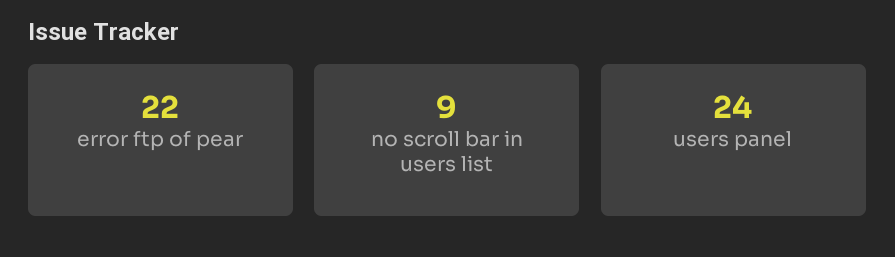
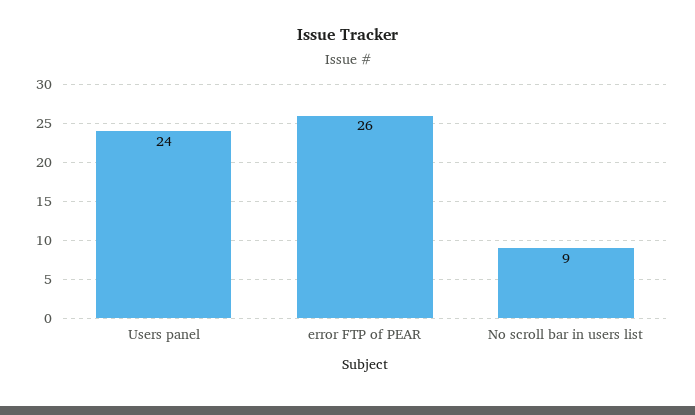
  {
-   "error ftp of pear": 22,
+   "error ftp of pear": 26,
    "no scroll bar in users list": 9,
    "users panel": 24
  }

